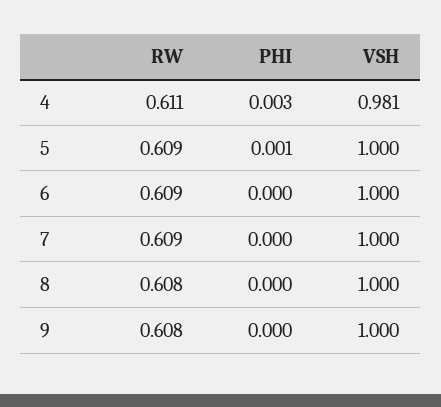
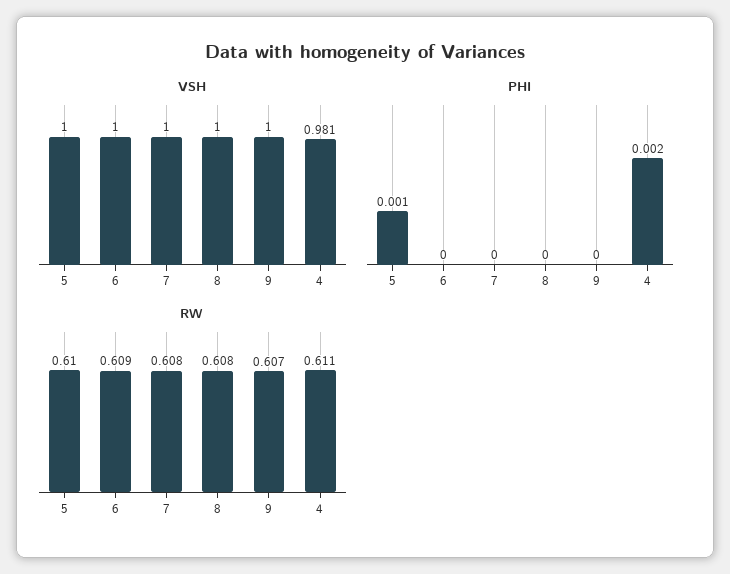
  {
    "RW": {
      "4": 0.611,
-     "5": 0.609,
+     "5": 0.61,
      "6": 0.609,
-     "7": 0.609,
+     "7": 0.608,
      "8": 0.608,
-     "9": 0.608
+     "9": 0.607
    },
    "PHI": {
-     "4": 0.003,
+     "4": 0.002,
      "5": 0.001,
      "6": 0,
      "7": 0,
      "8": 0,
      "9": 0
    },
    "VSH": {
      "4": 0.981,
      "5": 1,
      "6": 1,
      "7": 1,
      "8": 1,
      "9": 1
    }
  }

